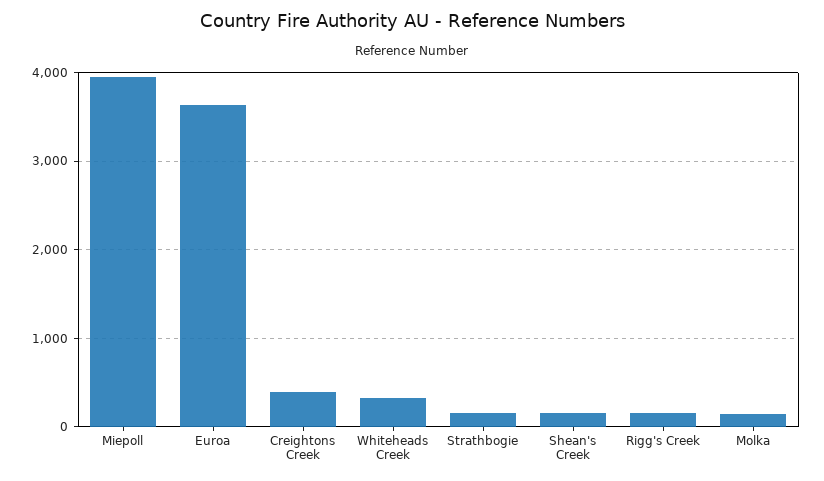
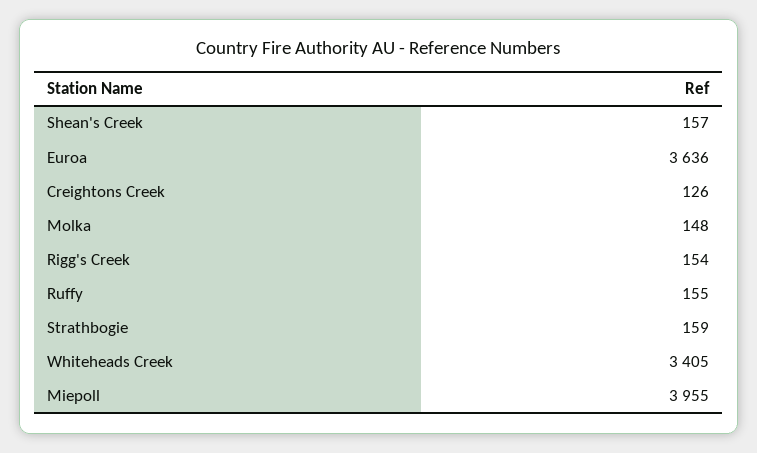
  {
    "Miepoll": 3955,
    "Euroa": 3636,
-   "Creightons Creek": 400,
+   "Creightons Creek": 126,
-   "Whiteheads Creek": 300,
+   "Whiteheads Creek": 3405,
    "Strathbogie": 159,
    "Shean's Creek": 157,
    "Rigg's Creek": 154,
-   "Molka": 148
+   "Molka": 148,
+   "Ruffy": 155
  }

